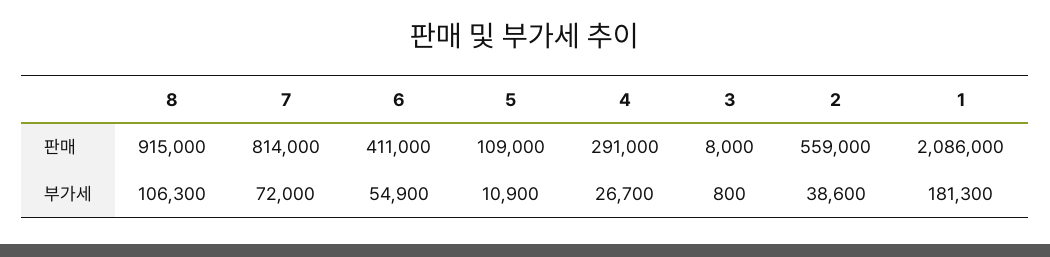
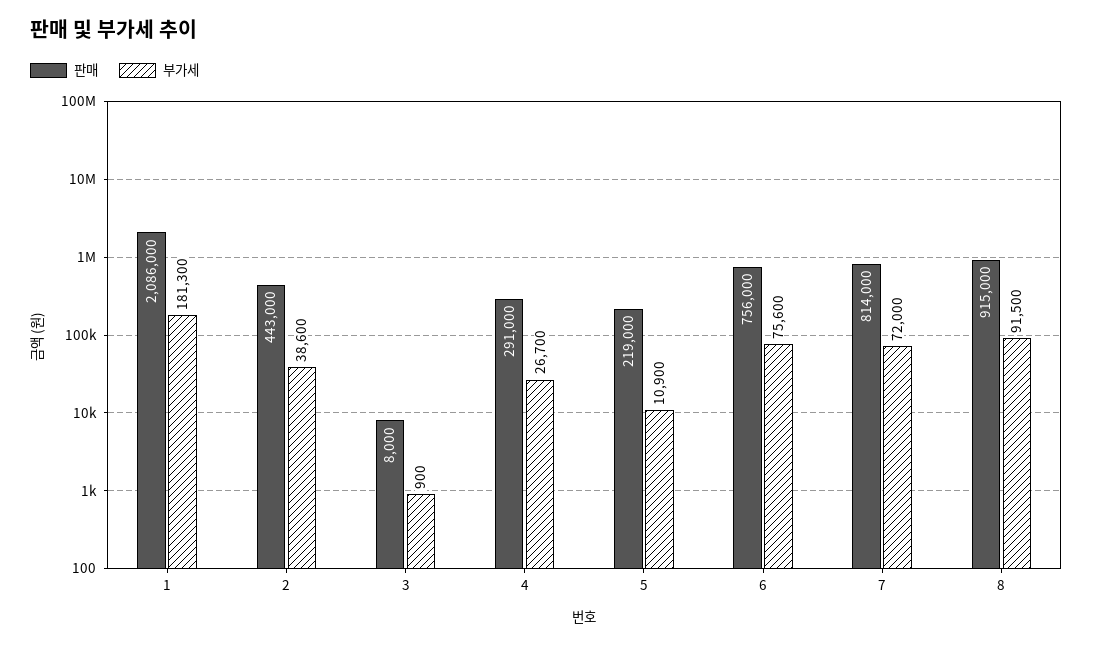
  {
    "판매": {
      "8": 915000,
      "7": 814000,
-     "6": 411000,
+     "6": 756000,
-     "5": 109000,
+     "5": 219000,
      "4": 291000,
      "3": 8000,
-     "2": 559000,
+     "2": 443000,
      "1": 2086000
    },
    "부가세": {
-     "8": 106300,
+     "8": 91500,
      "7": 72000,
-     "6": 54900,
+     "6": 75600,
      "5": 10900,
      "4": 26700,
-     "3": 800,
+     "3": 900,
      "2": 38600,
      "1": 181300
    }
  }

